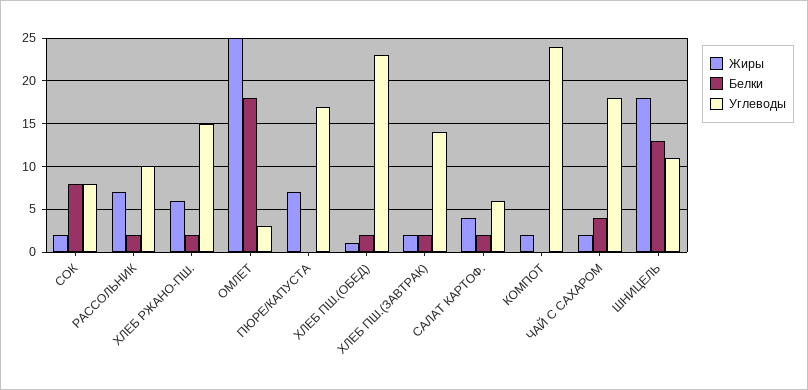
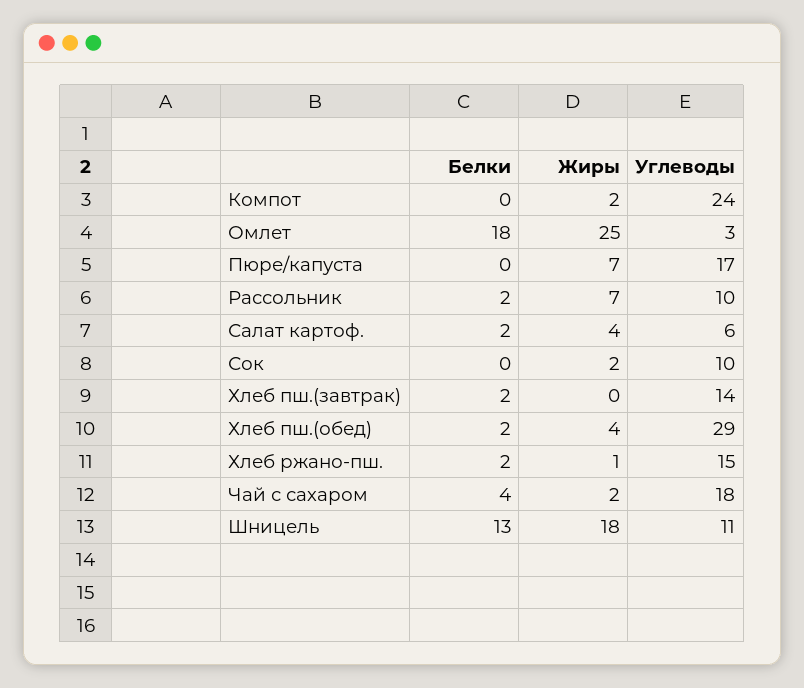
  {
    "Жиры": {
      "СОК": 2,
      "РАССОЛЬНИК": 7,
-     "ХЛЕБ РЖАНО-ПШ.": 6,
+     "ХЛЕБ РЖАНО-ПШ.": 1,
      "ОМЛЕТ": 25,
      "ПЮРЕ/КАПУСТА": 7,
-     "ХЛЕБ ПШ.(ОБЕД)": 1,
+     "ХЛЕБ ПШ.(ОБЕД)": 4,
-     "ХЛЕБ ПШ.(ЗАВТРАК)": 2,
+     "ХЛЕБ ПШ.(ЗАВТРАК)": 0,
      "САЛАТ КАРТОФ.": 4,
      "КОМПОТ": 2,
      "ЧАЙ С САХАРОМ": 2,
      "ШНИЦЕЛЬ": 18
    },
    "Белки": {
-     "СОК": 8,
+     "СОК": 0,
      "РАССОЛЬНИК": 2,
      "ХЛЕБ РЖАНО-ПШ.": 2,
      "ОМЛЕТ": 18,
      "ПЮРЕ/КАПУСТА": 0,
      "ХЛЕБ ПШ.(ОБЕД)": 2,
      "ХЛЕБ ПШ.(ЗАВТРАК)": 2,
      "САЛАТ КАРТОФ.": 2,
      "КОМПОТ": 0,
      "ЧАЙ С САХАРОМ": 4,
      "ШНИЦЕЛЬ": 13
    },
    "Углеводы": {
-     "СОК": 8,
+     "СОК": 10,
      "РАССОЛЬНИК": 10,
      "ХЛЕБ РЖАНО-ПШ.": 15,
      "ОМЛЕТ": 3,
      "ПЮРЕ/КАПУСТА": 17,
-     "ХЛЕБ ПШ.(ОБЕД)": 23,
+     "ХЛЕБ ПШ.(ОБЕД)": 29,
      "ХЛЕБ ПШ.(ЗАВТРАК)": 14,
      "САЛАТ КАРТОФ.": 6,
      "КОМПОТ": 24,
      "ЧАЙ С САХАРОМ": 18,
      "ШНИЦЕЛЬ": 11
    }
  }

